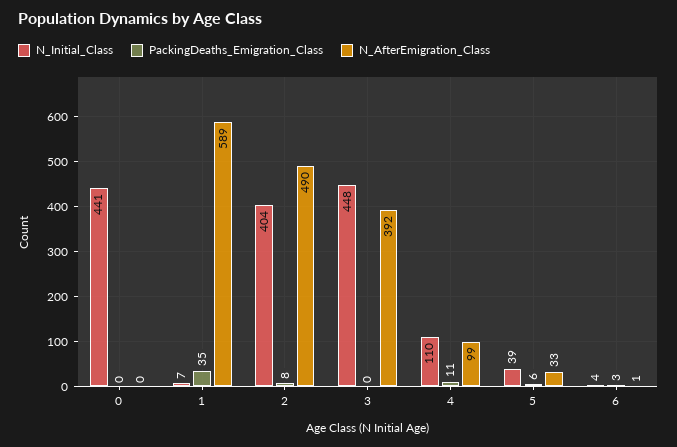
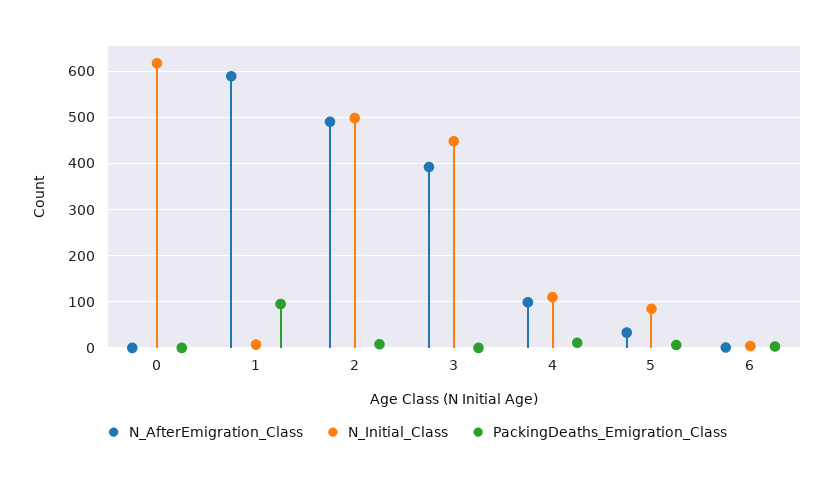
  {
    "N_Initial_Class": {
-     "0": 441,
+     "0": 620,
      "1": 7,
-     "2": 404,
+     "2": 500,
      "3": 448,
      "4": 110,
-     "5": 39,
+     "5": 80,
      "6": 4
    },
    "PackingDeaths_Emigration_Class": {
      "0": 0,
-     "1": 35,
+     "1": 100,
      "2": 8,
      "3": 0,
      "4": 11,
      "5": 6,
      "6": 3
    },
    "N_AfterEmigration_Class": {
      "0": 0,
      "1": 589,
      "2": 490,
      "3": 392,
      "4": 99,
      "5": 33,
      "6": 1
    }
  }

